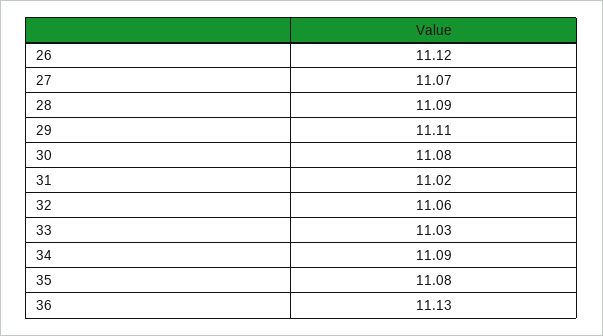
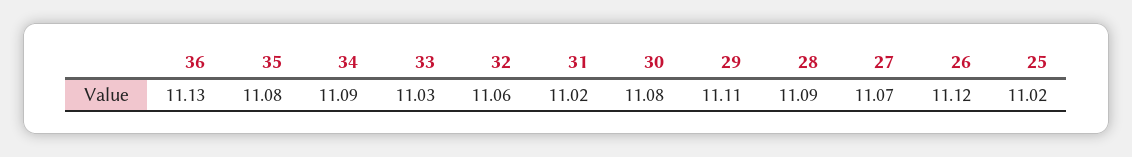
  {
    "26": 11.12,
    "27": 11.07,
    "28": 11.09,
    "29": 11.11,
    "30": 11.08,
    "31": 11.02,
    "32": 11.06,
    "33": 11.03,
    "34": 11.09,
    "35": 11.08,
-   "36": 11.13
+   "36": 11.13,
+   "25": 11.02
  }

